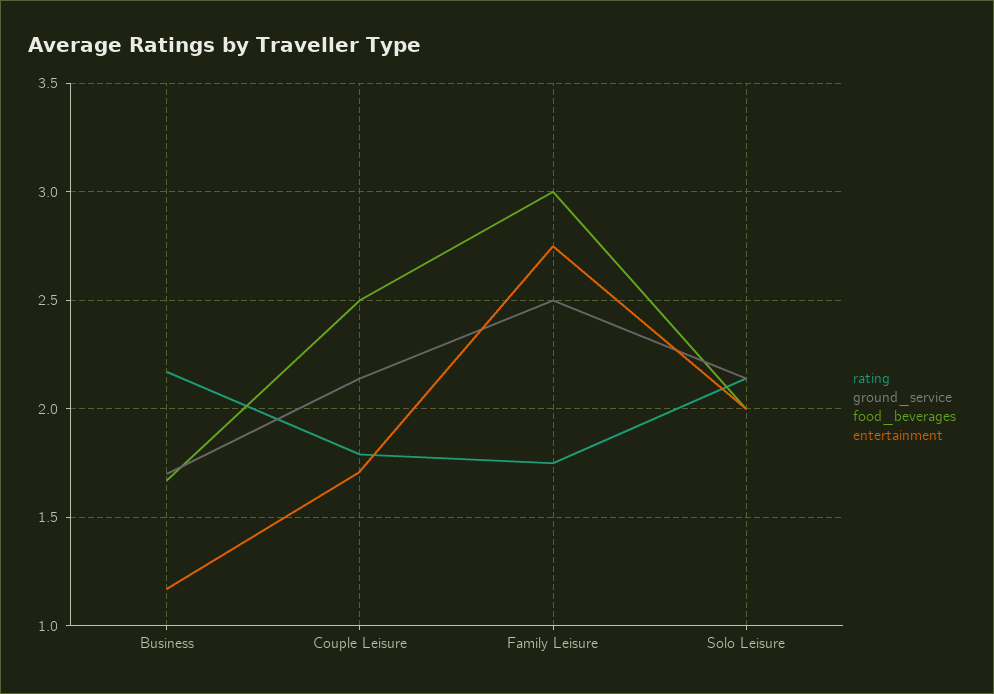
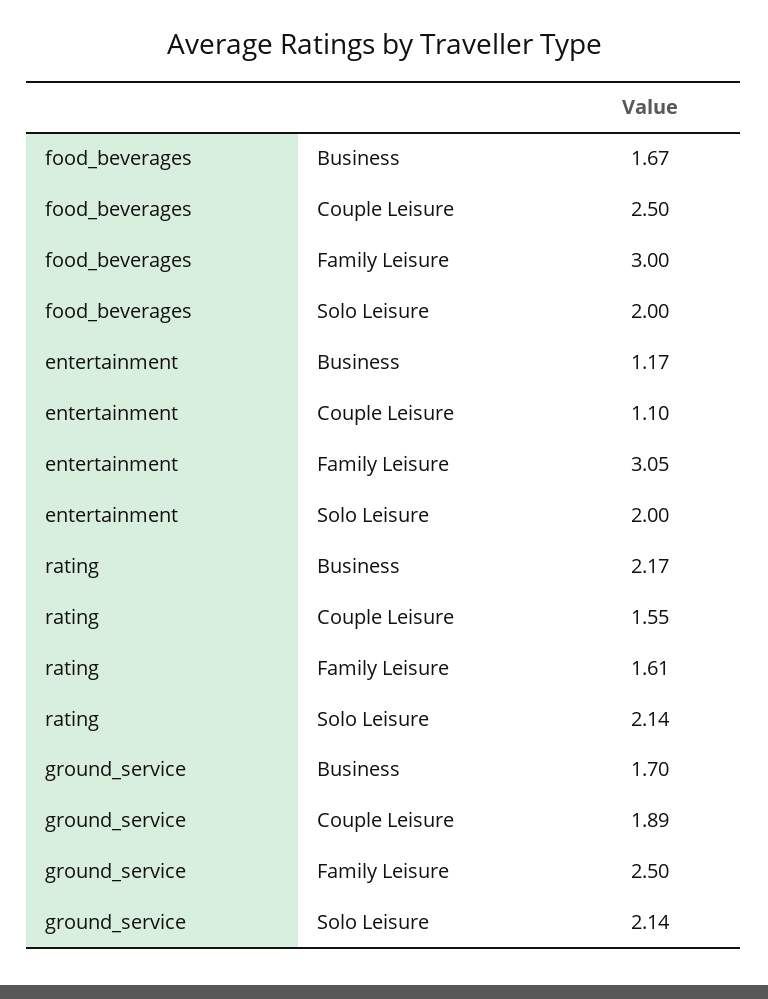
  {
    "rating": {
      "Business": 2.17,
-     "Couple Leisure": 1.8,
+     "Couple Leisure": 1.55,
-     "Family Leisure": 1.75,
+     "Family Leisure": 1.61,
      "Solo Leisure": 2.14
    },
    "ground_service": {
      "Business": 1.7,
-     "Couple Leisure": 2.15,
+     "Couple Leisure": 1.89,
      "Family Leisure": 2.5,
      "Solo Leisure": 2.14
    },
    "food_beverages": {
      "Business": 1.67,
      "Couple Leisure": 2.5,
      "Family Leisure": 3,
      "Solo Leisure": 2
    },
    "entertainment": {
      "Business": 1.17,
-     "Couple Leisure": 1.7,
+     "Couple Leisure": 1.1,
-     "Family Leisure": 2.75,
+     "Family Leisure": 3.05,
      "Solo Leisure": 2
    }
  }

